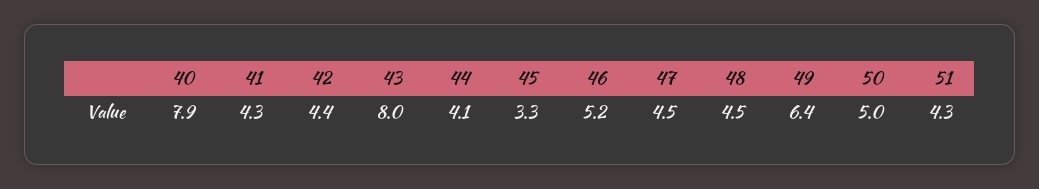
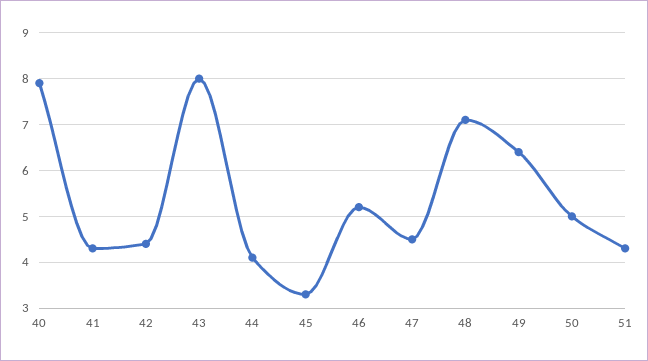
  {
    "40": 7.9,
    "41": 4.3,
    "42": 4.4,
    "43": 8,
    "44": 4.1,
    "45": 3.3,
    "46": 5.2,
    "47": 4.5,
-   "48": 4.5,
+   "48": 7,
    "49": 6.4,
    "50": 5,
    "51": 4.3
  }

